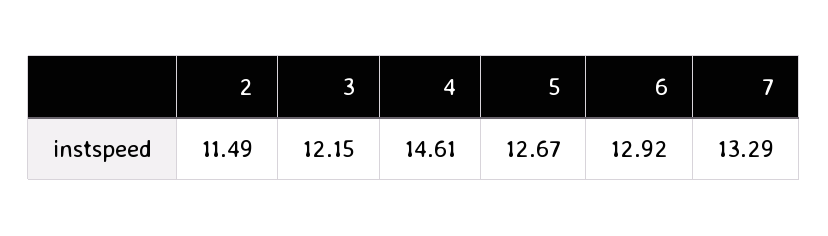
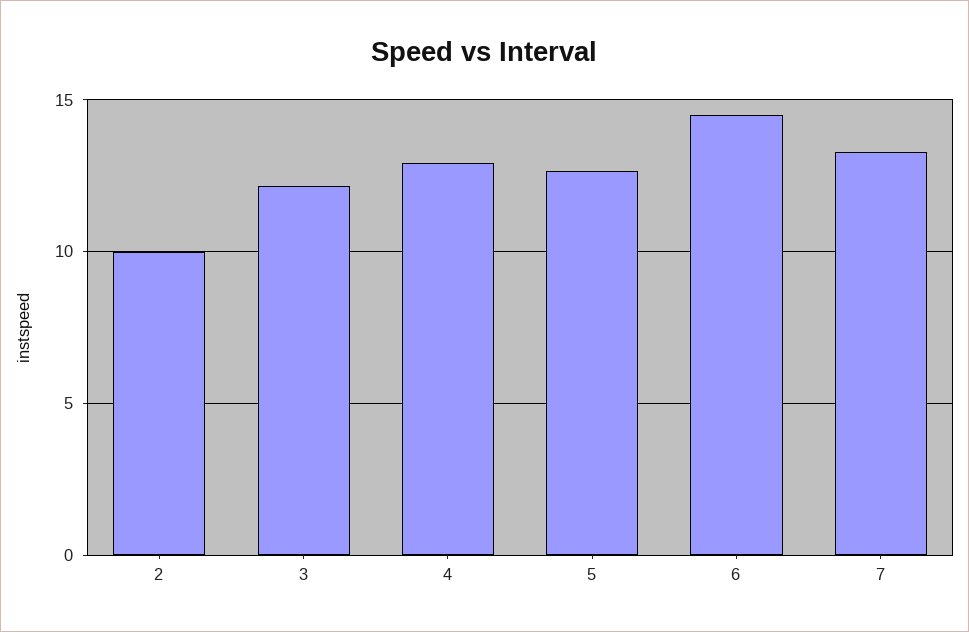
  {
-   "2": 11.49,
+   "2": 10,
    "3": 12.15,
-   "4": 14.61,
+   "4": 13,
    "5": 12.67,
-   "6": 12.92,
+   "6": 14.5,
    "7": 13.29
  }

